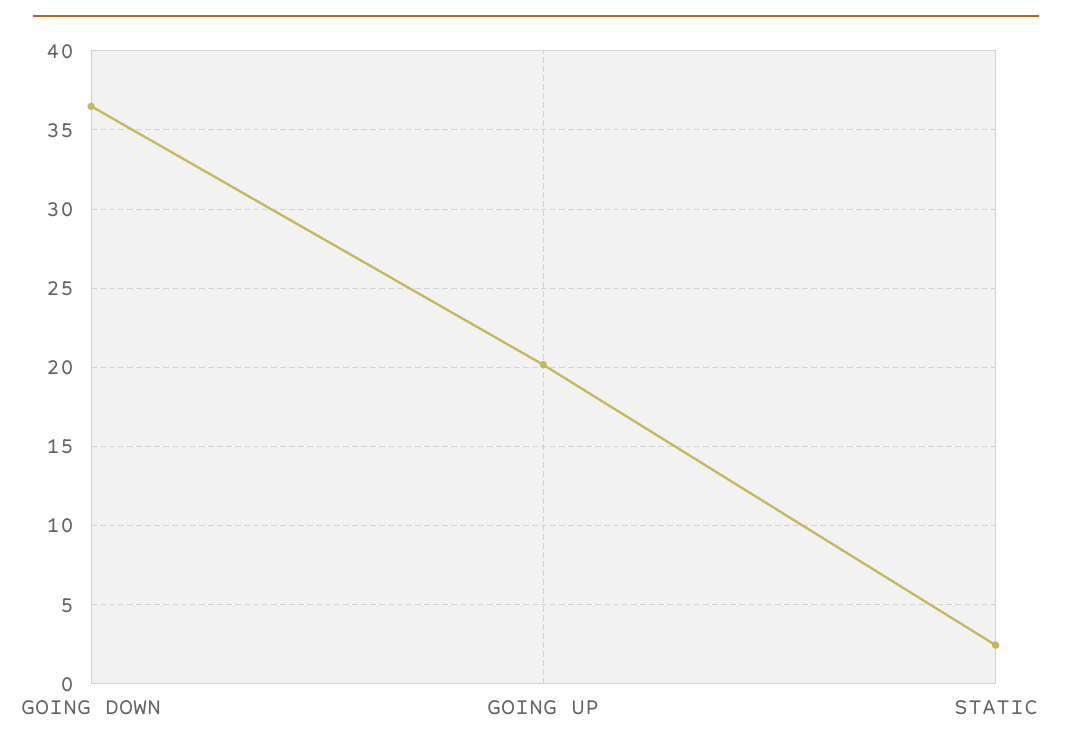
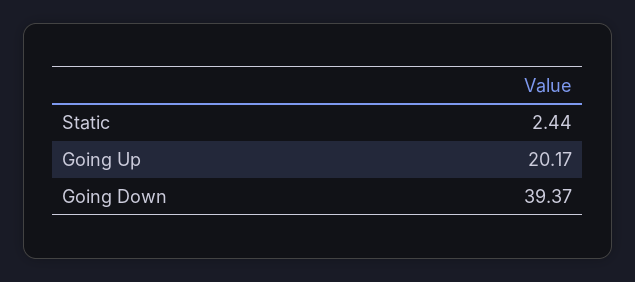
  {
-   "GOING DOWN": 36.5,
+   "GOING DOWN": 39.37,
    "GOING UP": 20.17,
    "STATIC": 2.44
  }

